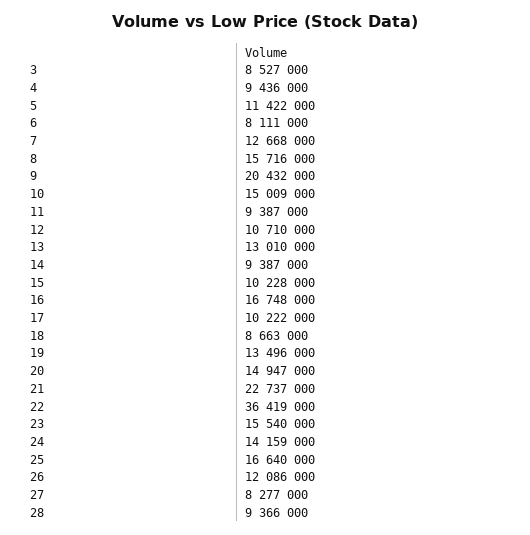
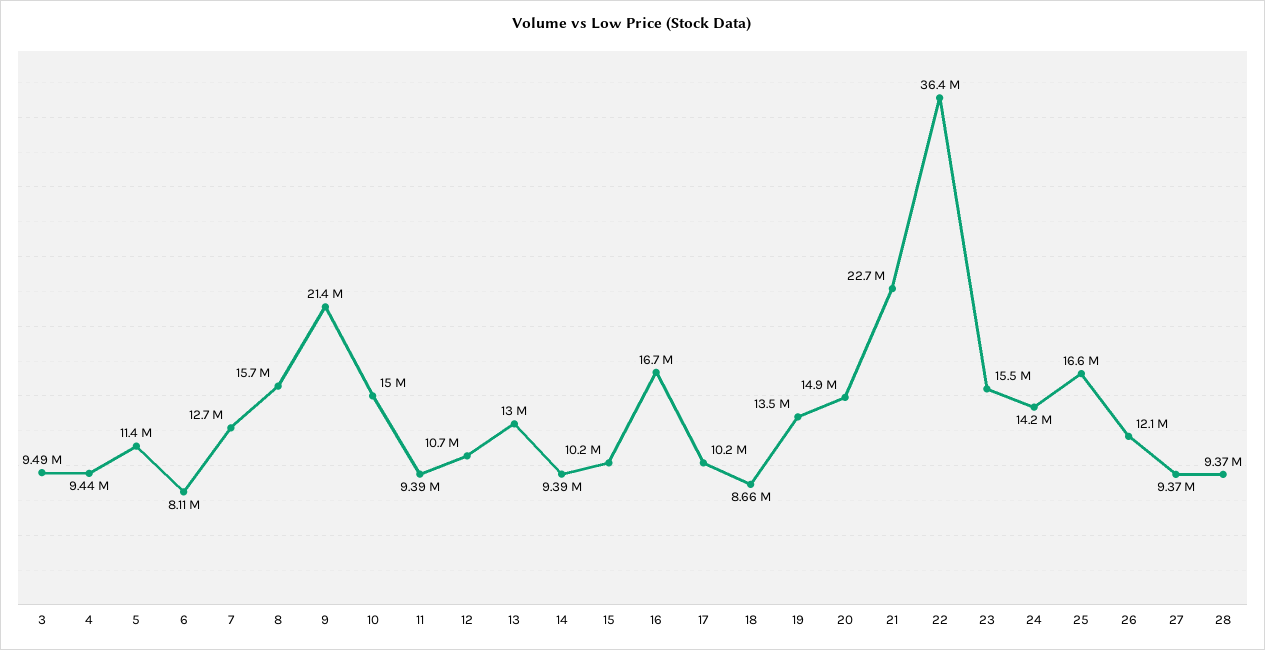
  {
-   "3": 8527000,
+   "3": 9490000,
    "4": 9436000,
    "5": 11422000,
    "6": 8111000,
    "7": 12668000,
    "8": 15716000,
-   "9": 20432000,
+   "9": 21400000,
    "10": 15009000,
    "11": 9387000,
    "12": 10710000,
    "13": 13010000,
    "14": 9387000,
    "15": 10228000,
    "16": 16748000,
    "17": 10222000,
    "18": 8663000,
    "19": 13496000,
    "20": 14947000,
    "21": 22737000,
    "22": 36419000,
    "23": 15540000,
    "24": 14159000,
    "25": 16640000,
    "26": 12086000,
-   "27": 8277000,
+   "27": 9370000,
    "28": 9366000
  }

